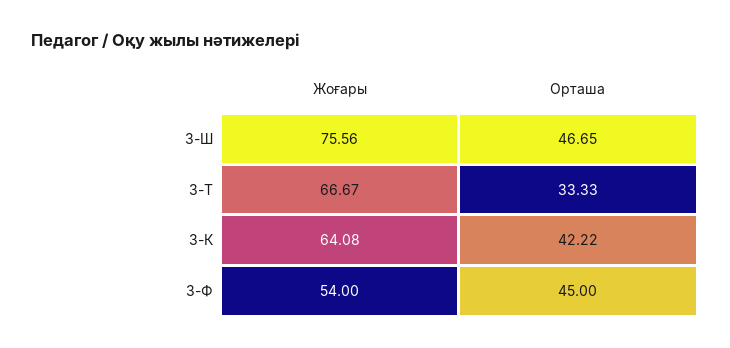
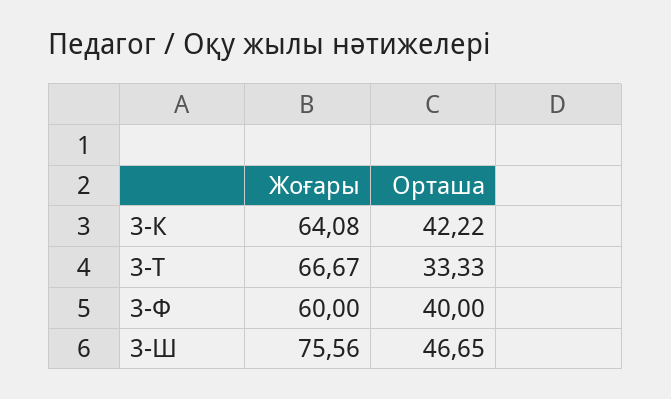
  {
    "Жоғары": {
      "3-Ш": 75.56,
      "3-Т": 66.67,
      "3-К": 64.08,
-     "3-Ф": 54
+     "3-Ф": 60
    },
    "Орташа": {
      "3-Ш": 46.65,
      "3-Т": 33.33,
      "3-К": 42.22,
-     "3-Ф": 45
+     "3-Ф": 40
    }
  }

